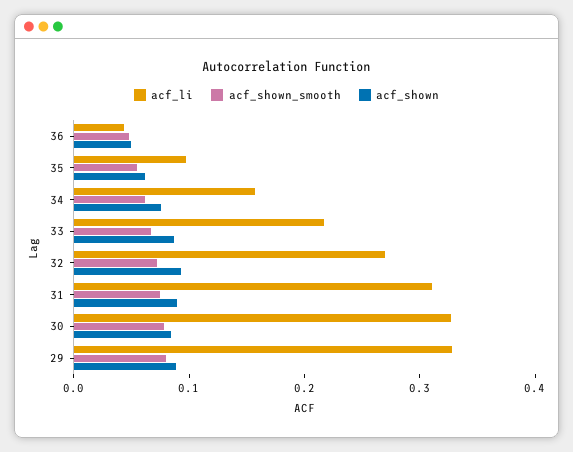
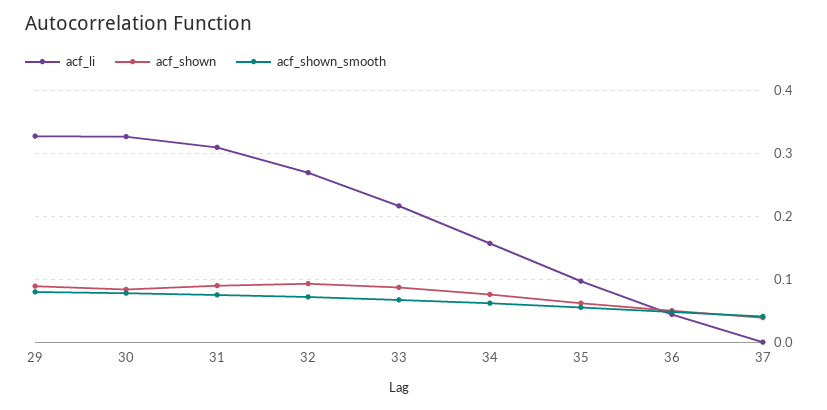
  {
    "acf_li": {
      "36": 0.04,
      "35": 0.1,
      "34": 0.16,
      "33": 0.22,
      "32": 0.27,
      "31": 0.31,
      "30": 0.33,
-     "29": 0.33
+     "29": 0.33,
+     "37": 0
    },
    "acf_shown_smooth": {
      "36": 0.05,
      "35": 0.06,
      "34": 0.06,
      "33": 0.07,
      "32": 0.07,
      "31": 0.08,
      "30": 0.08,
-     "29": 0.08
+     "29": 0.08,
+     "37": 0.04
    },
    "acf_shown": {
      "36": 0.05,
      "35": 0.06,
      "34": 0.08,
      "33": 0.09,
      "32": 0.09,
      "31": 0.09,
      "30": 0.08,
-     "29": 0.09
+     "29": 0.09,
+     "37": 0.04
    }
  }

